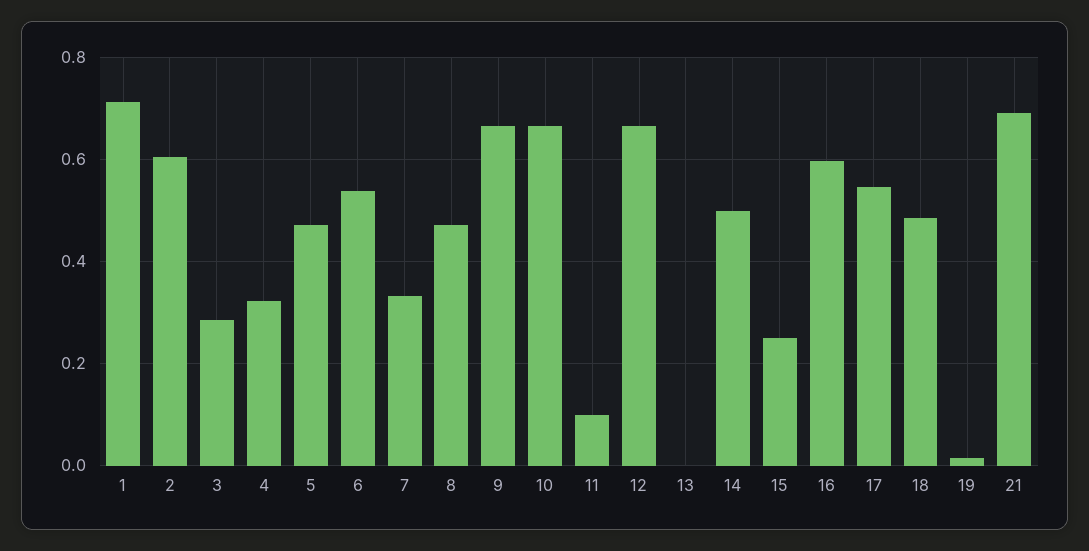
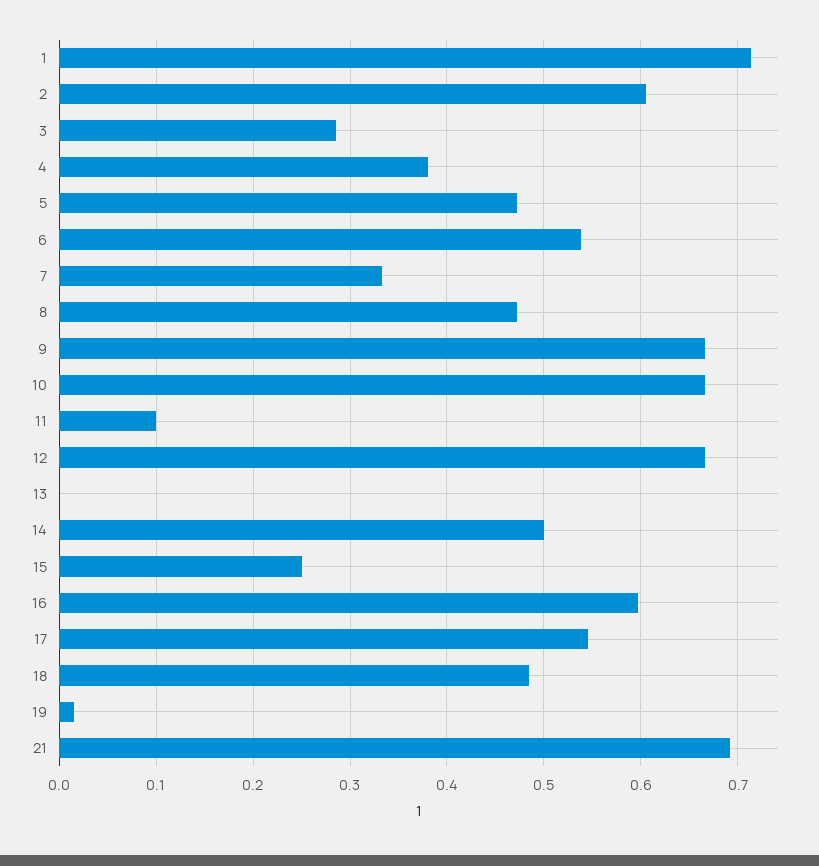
  {
    "1": 0.71,
    "2": 0.61,
    "3": 0.29,
-   "4": 0.32,
+   "4": 0.38,
    "5": 0.47,
    "6": 0.54,
    "7": 0.33,
    "8": 0.47,
    "9": 0.67,
    "10": 0.67,
    "11": 0.1,
    "12": 0.67,
    "13": 0,
    "14": 0.5,
    "15": 0.25,
    "16": 0.6,
    "17": 0.55,
    "18": 0.48,
    "19": 0.02,
    "21": 0.69
  }

